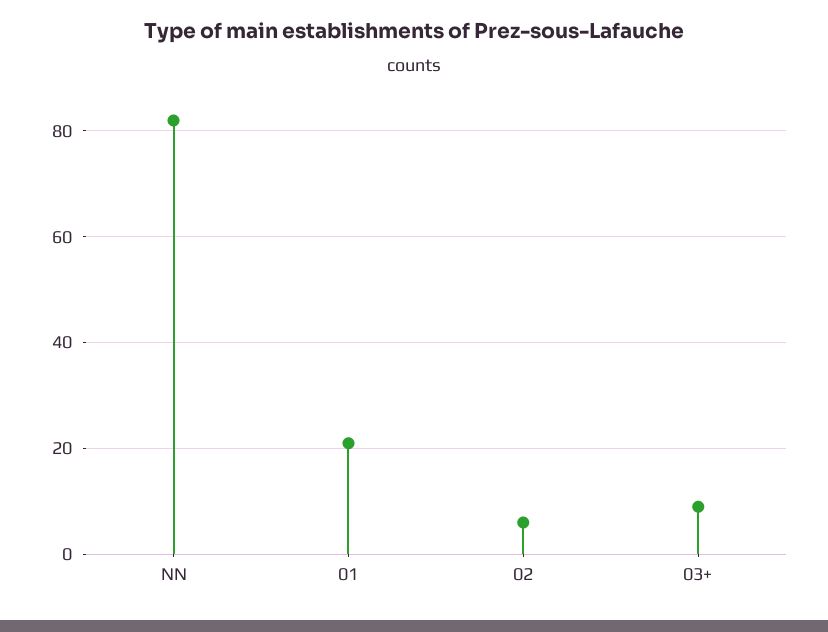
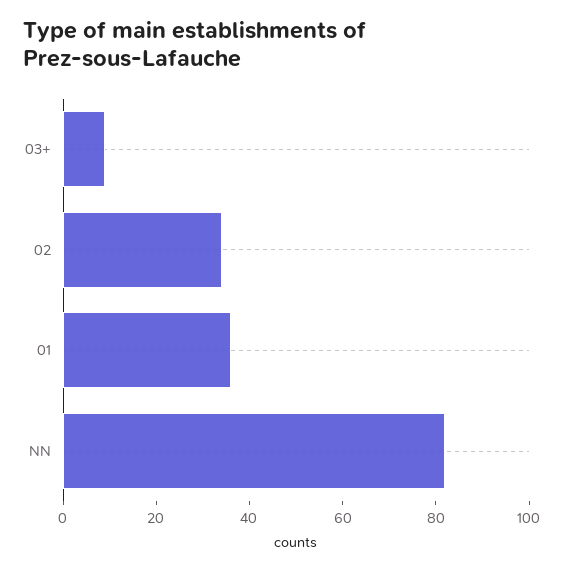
  {
    "NN": 80,
-   "01": 20,
+   "01": 35,
-   "02": 5,
+   "02": 35,
    "03+": 10
  }

